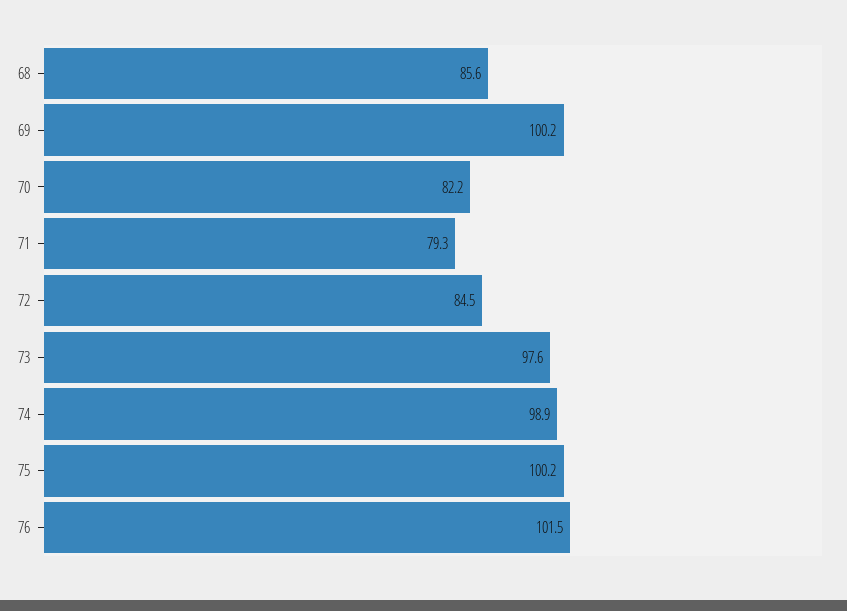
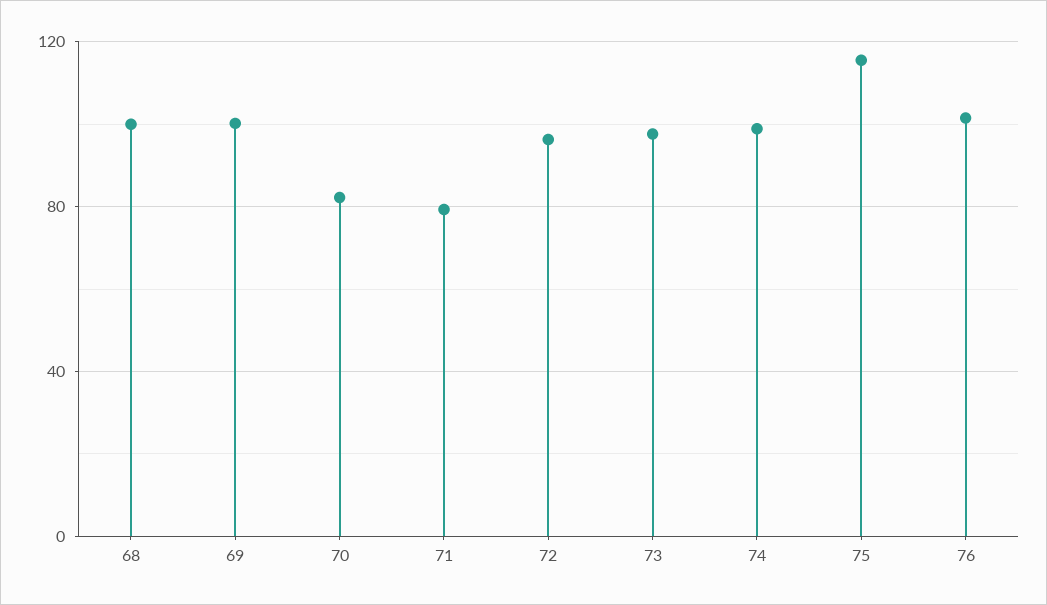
  {
-   "68": 85.6,
+   "68": 100,
    "69": 100.2,
    "70": 82.2,
    "71": 79.3,
-   "72": 84.5,
+   "72": 95,
    "73": 97.6,
    "74": 98.9,
-   "75": 100.2,
+   "75": 115,
    "76": 101.5
  }

